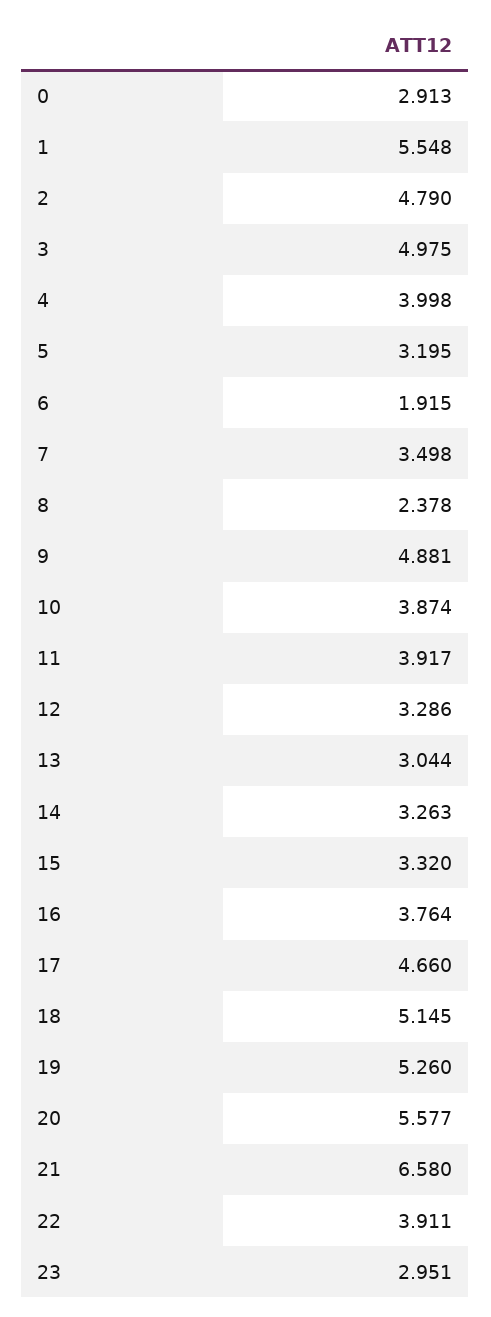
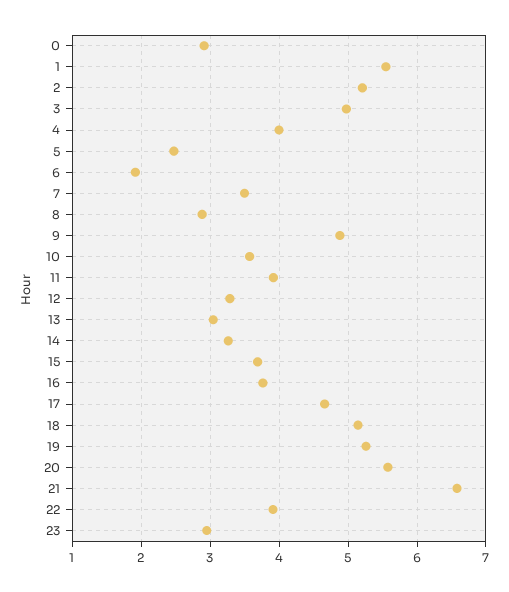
  {
    "0": 2.913,
    "1": 5.548,
-   "2": 4.79,
+   "2": 5.2,
    "3": 4.975,
    "4": 3.998,
-   "5": 3.195,
+   "5": 2.5,
    "6": 1.915,
    "7": 3.498,
-   "8": 2.378,
+   "8": 2.9,
    "9": 4.881,
-   "10": 3.874,
+   "10": 3.6,
    "11": 3.917,
    "12": 3.286,
    "13": 3.044,
    "14": 3.263,
-   "15": 3.32,
+   "15": 3.7,
    "16": 3.764,
    "17": 4.66,
    "18": 5.145,
    "19": 5.26,
    "20": 5.577,
    "21": 6.58,
    "22": 3.911,
    "23": 2.951
  }

